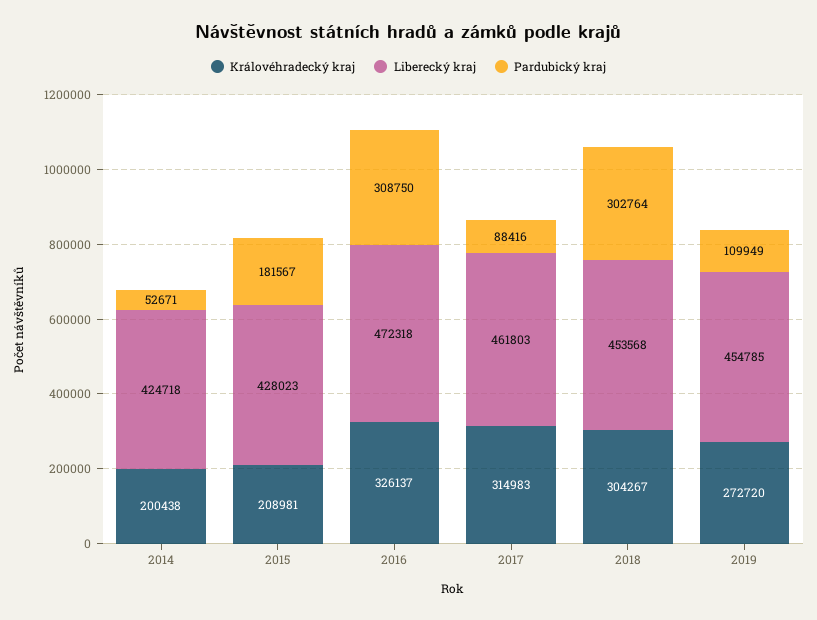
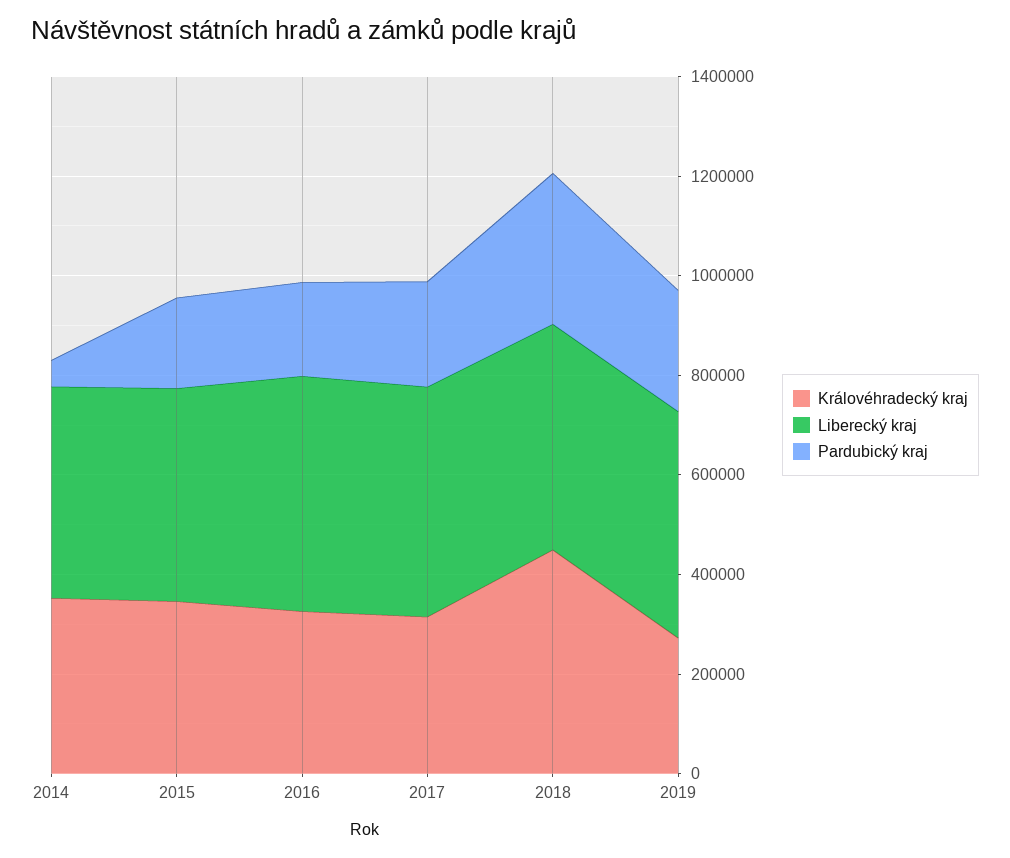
  {
    "Královéhradecký kraj": {
-     "2014": 200438,
+     "2014": 350000,
-     "2015": 208981,
+     "2015": 350000,
      "2016": 326137,
      "2017": 314983,
-     "2018": 304267,
+     "2018": 450000,
      "2019": 272720
    },
    "Liberecký kraj": {
      "2014": 424718,
      "2015": 428023,
      "2016": 472318,
      "2017": 461803,
      "2018": 453568,
      "2019": 454785
    },
    "Pardubický kraj": {
      "2014": 52671,
      "2015": 181567,
-     "2016": 308750,
+     "2016": 200000,
-     "2017": 88416,
+     "2017": 200000,
      "2018": 302764,
-     "2019": 109949
+     "2019": 250000
    }
  }

